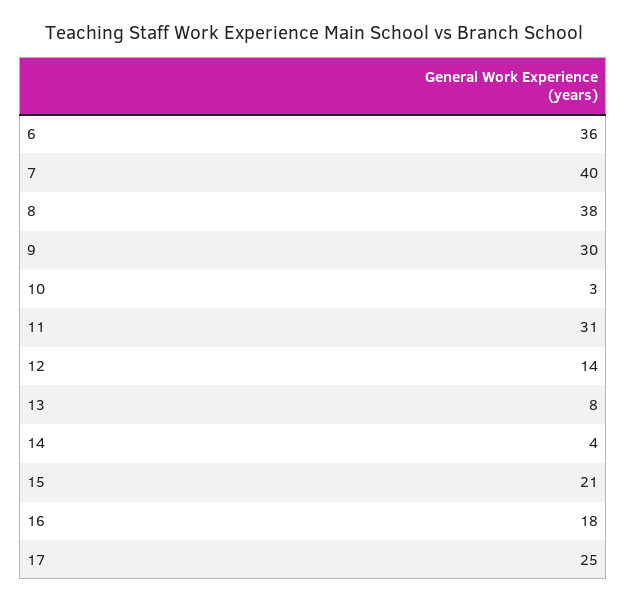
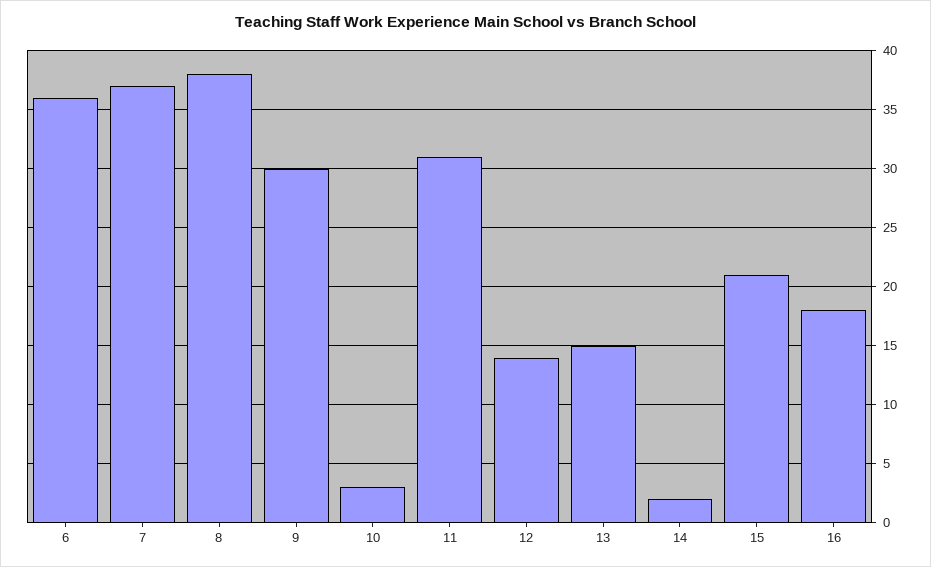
  {
    "6": 36,
-   "7": 40,
+   "7": 37,
    "8": 38,
    "9": 30,
    "10": 3,
    "11": 31,
    "12": 14,
-   "13": 8,
+   "13": 15,
-   "14": 4,
+   "14": 2,
    "15": 21,
-   "16": 18,
+   "16": 18
-   "17": 25
  }

